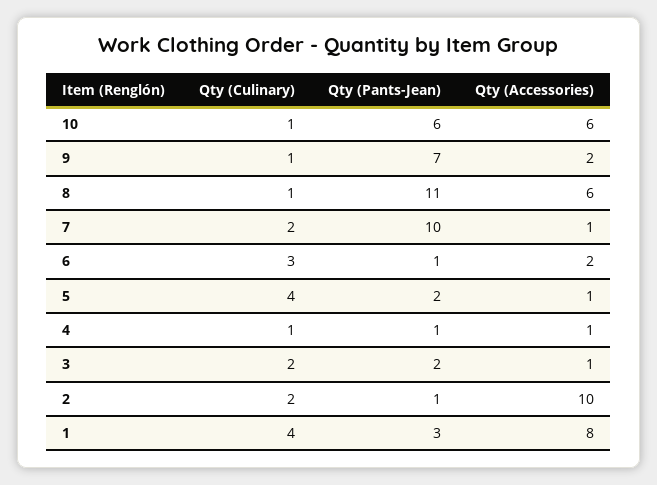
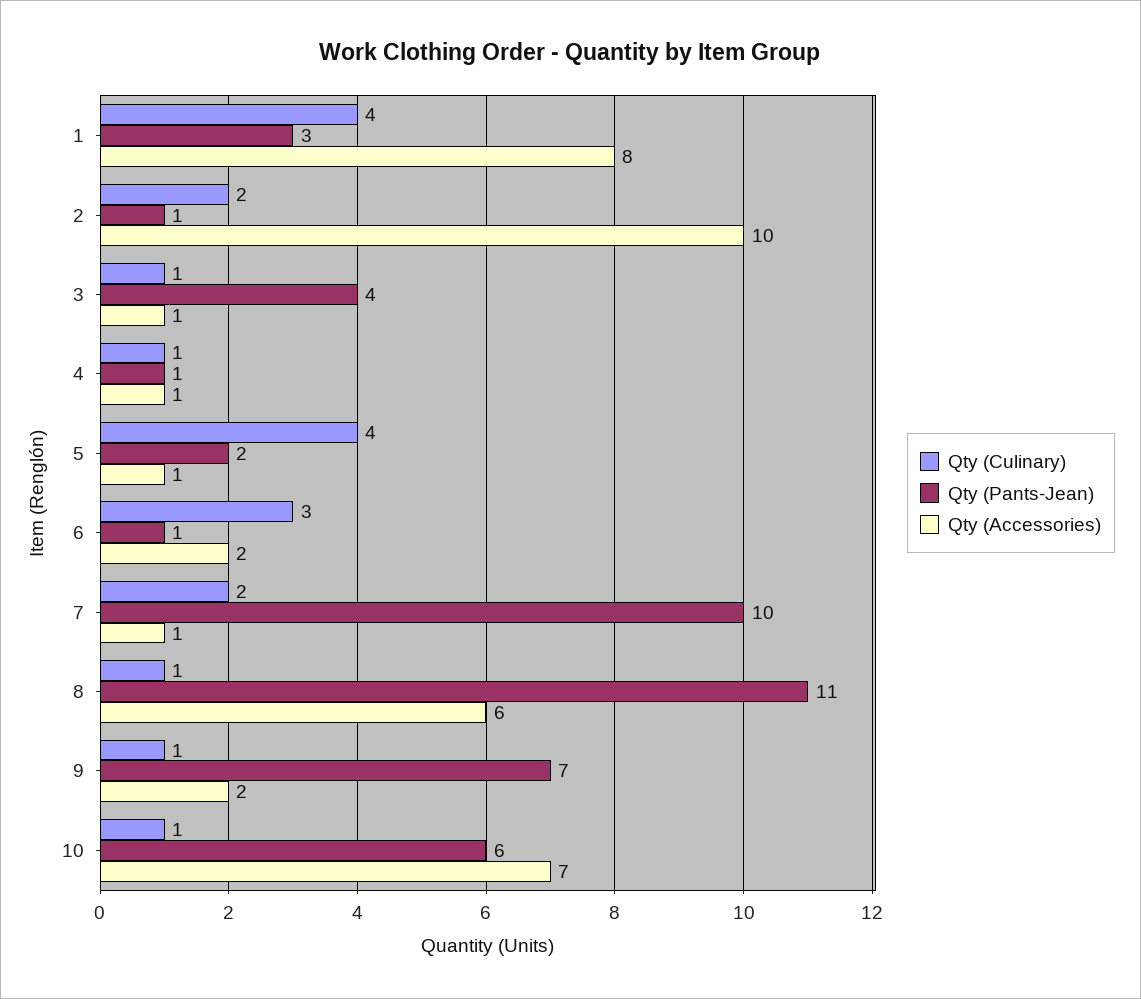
  {
    "Qty (Culinary)": {
      "10": 1,
      "9": 1,
      "8": 1,
      "7": 2,
      "6": 3,
      "5": 4,
      "4": 1,
-     "3": 2,
+     "3": 1,
      "2": 2,
      "1": 4
    },
    "Qty (Pants-Jean)": {
      "10": 6,
      "9": 7,
      "8": 11,
      "7": 10,
      "6": 1,
      "5": 2,
      "4": 1,
-     "3": 2,
+     "3": 4,
      "2": 1,
      "1": 3
    },
    "Qty (Accessories)": {
-     "10": 6,
+     "10": 7,
      "9": 2,
      "8": 6,
      "7": 1,
      "6": 2,
      "5": 1,
      "4": 1,
      "3": 1,
      "2": 10,
      "1": 8
    }
  }

